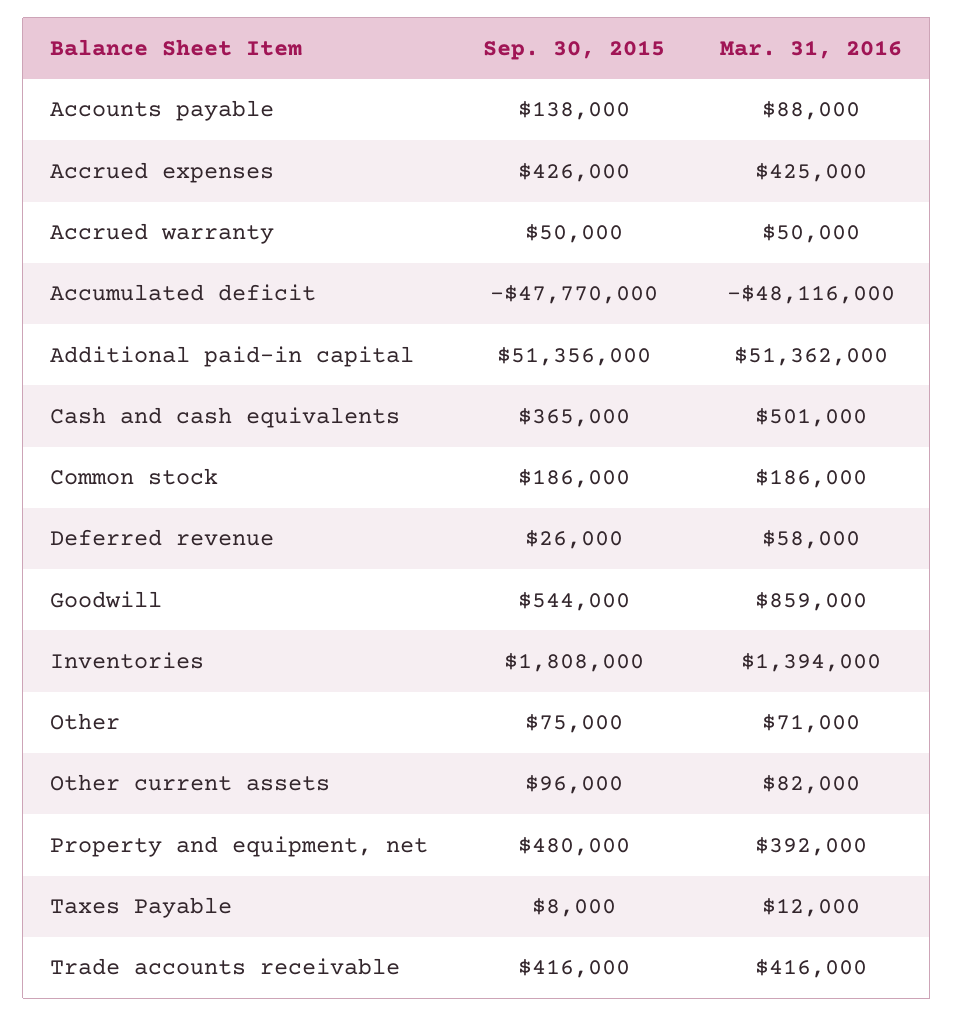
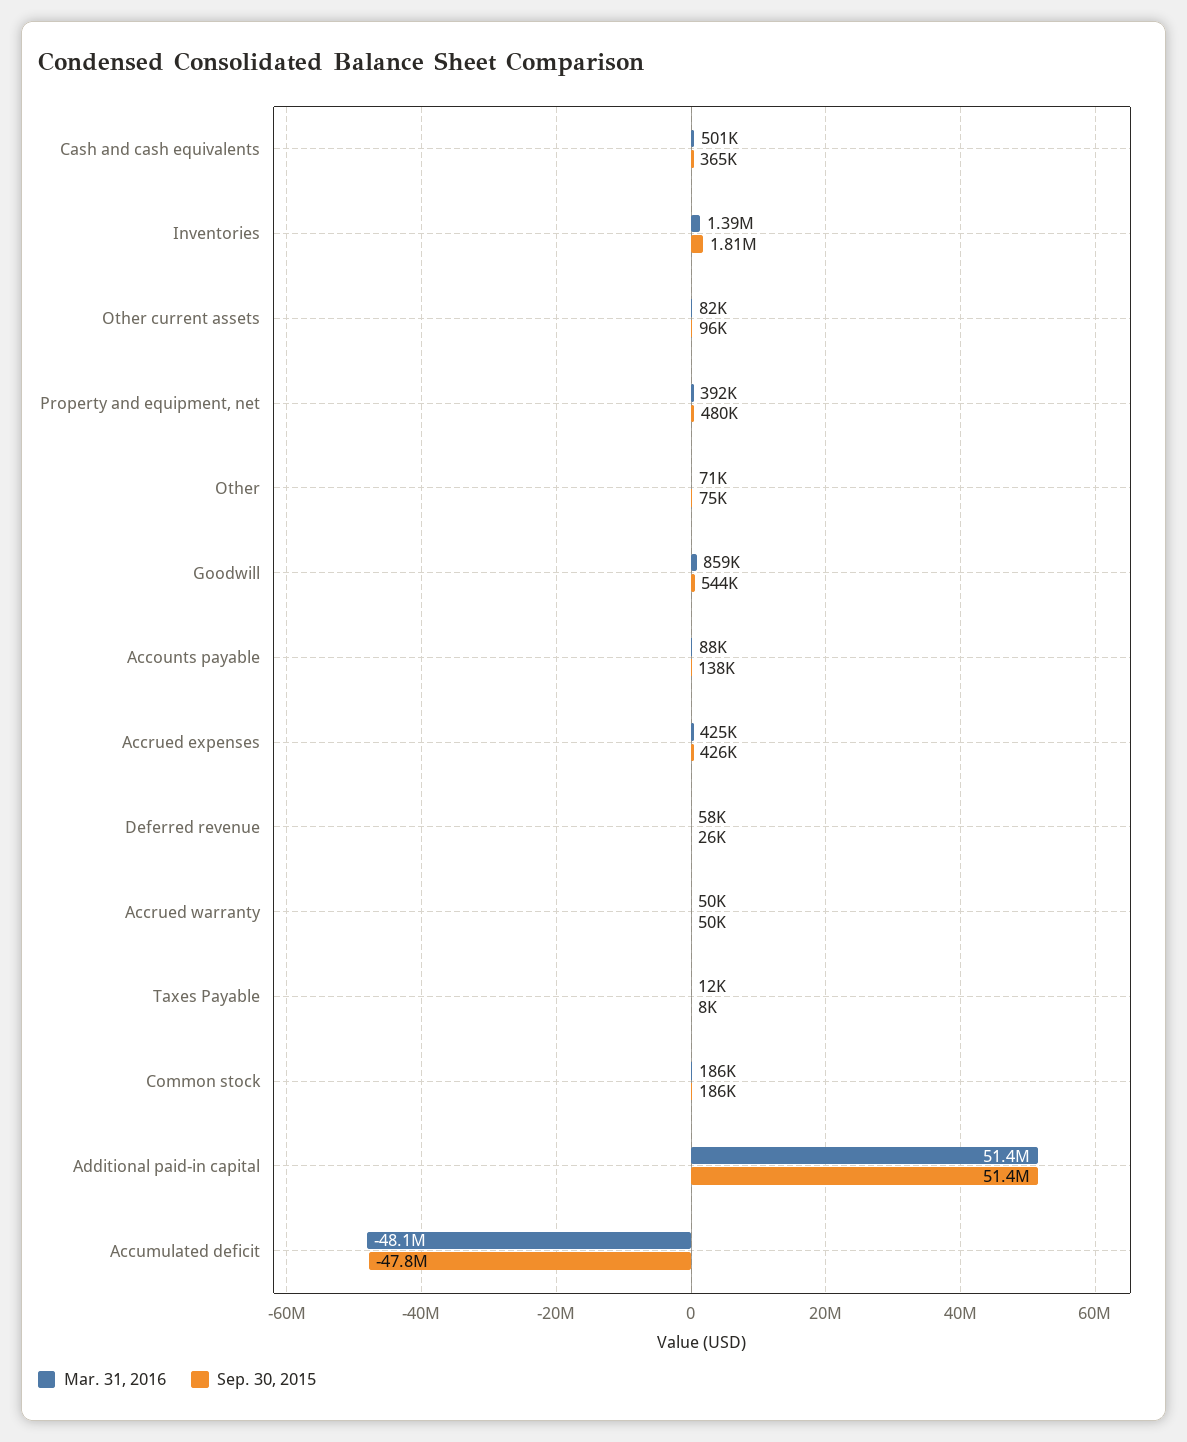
  {
    "Sep. 30, 2015": {
      "Accounts payable": 138000,
      "Accrued expenses": 426000,
      "Accrued warranty": 50000,
      "Accumulated deficit": -47770000,
      "Additional paid-in capital": 51356000,
      "Cash and cash equivalents": 365000,
      "Common stock": 186000,
      "Deferred revenue": 26000,
      "Goodwill": 544000,
      "Inventories": 1808000,
      "Other": 75000,
      "Other current assets": 96000,
      "Property and equipment, net": 480000,
-     "Taxes Payable": 8000,
+     "Taxes Payable": 8000
-     "Trade accounts receivable": 416000
    },
    "Mar. 31, 2016": {
      "Accounts payable": 88000,
      "Accrued expenses": 425000,
      "Accrued warranty": 50000,
      "Accumulated deficit": -48116000,
      "Additional paid-in capital": 51362000,
      "Cash and cash equivalents": 501000,
      "Common stock": 186000,
      "Deferred revenue": 58000,
      "Goodwill": 859000,
      "Inventories": 1394000,
      "Other": 71000,
      "Other current assets": 82000,
      "Property and equipment, net": 392000,
-     "Taxes Payable": 12000,
+     "Taxes Payable": 12000
-     "Trade accounts receivable": 416000
    }
  }

